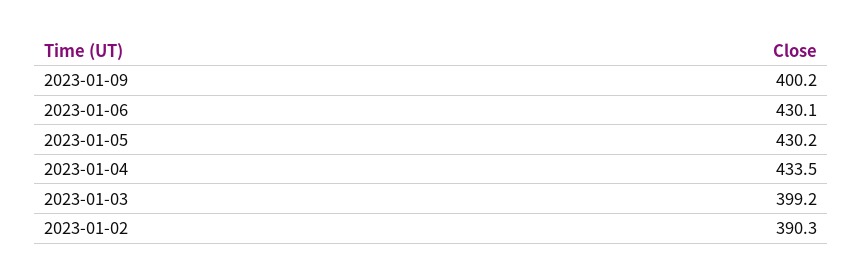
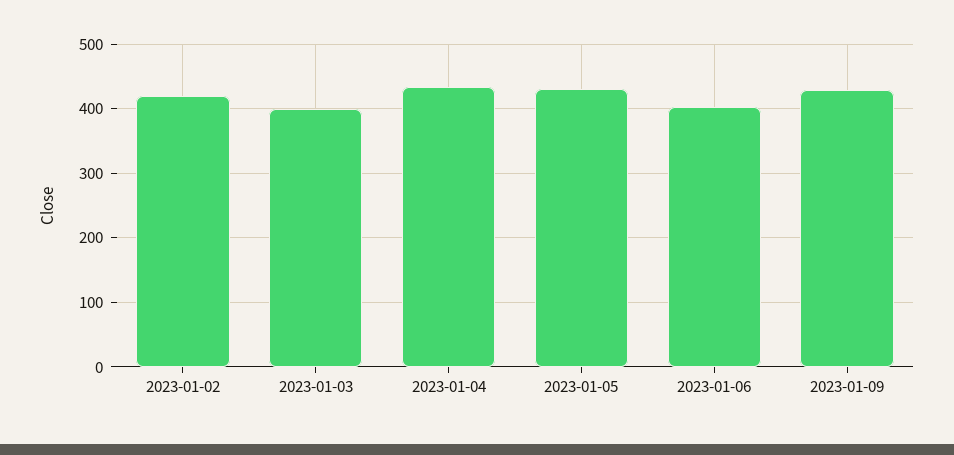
  {
-   "2023-01-09": 400.2,
+   "2023-01-09": 430,
-   "2023-01-06": 430.1,
+   "2023-01-06": 400,
    "2023-01-05": 430.2,
    "2023-01-04": 433.5,
    "2023-01-03": 399.2,
-   "2023-01-02": 390.3
+   "2023-01-02": 420
  }

